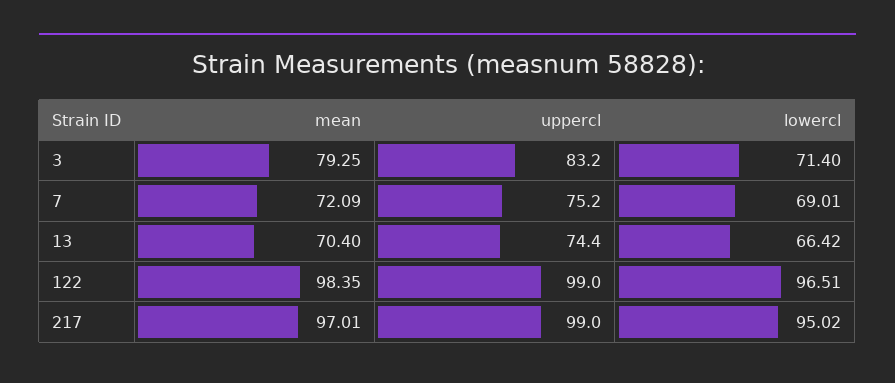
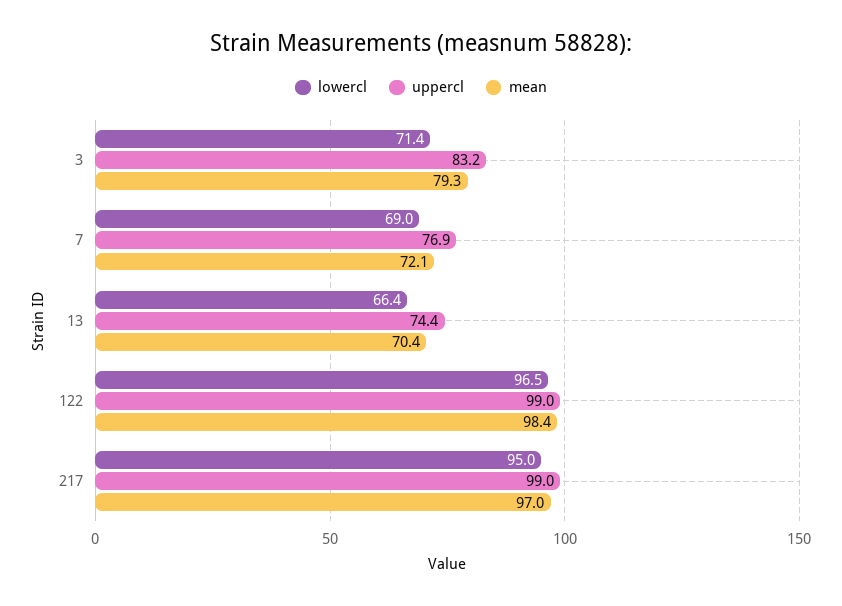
  {
    "mean": {
      "3": 79.25,
      "7": 72.09,
      "13": 70.4,
      "122": 98.35,
      "217": 97.01
    },
    "uppercl": {
      "3": 83.2,
-     "7": 75.2,
+     "7": 76.9,
      "13": 74.4,
      "122": 99,
      "217": 99
    },
    "lowercl": {
      "3": 71.4,
      "7": 69.01,
      "13": 66.42,
      "122": 96.51,
      "217": 95.02
    }
  }

